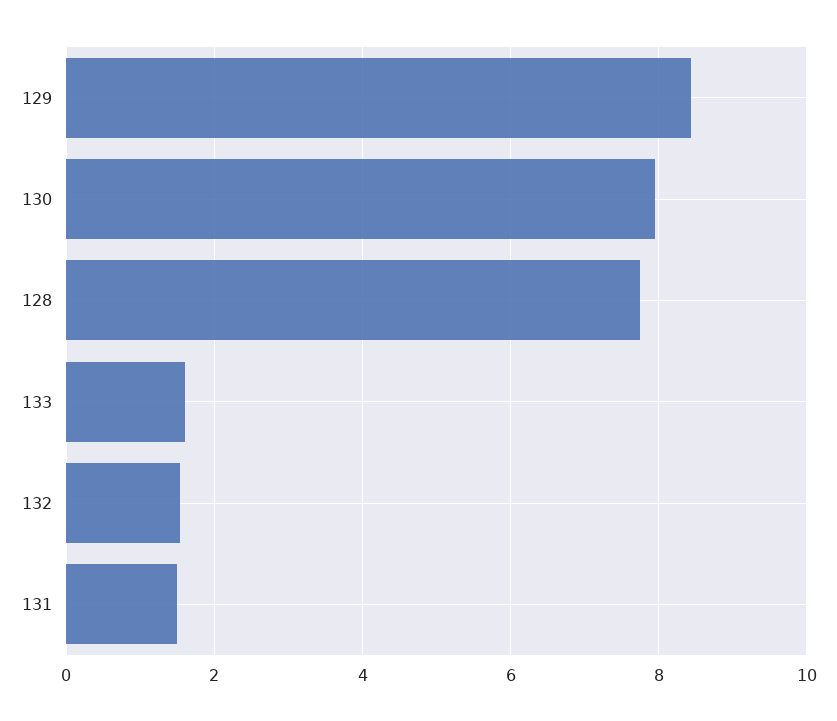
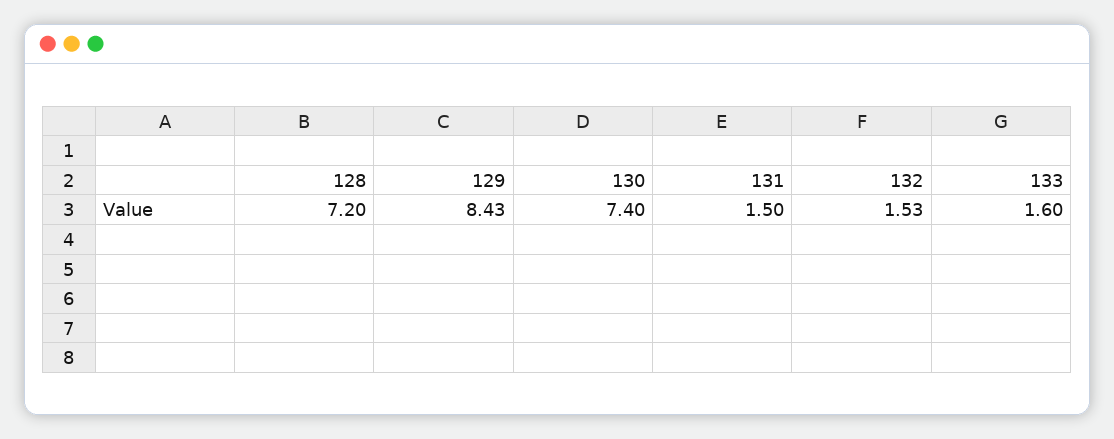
  {
    "129": 8.43,
-   "130": 8,
+   "130": 7.4,
-   "128": 7.8,
+   "128": 7.2,
    "133": 1.6,
    "132": 1.53,
    "131": 1.5
  }

